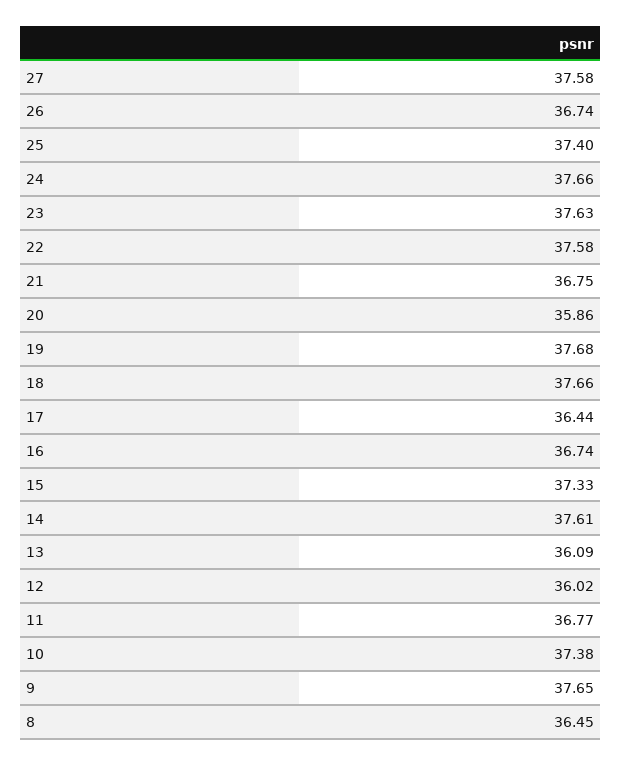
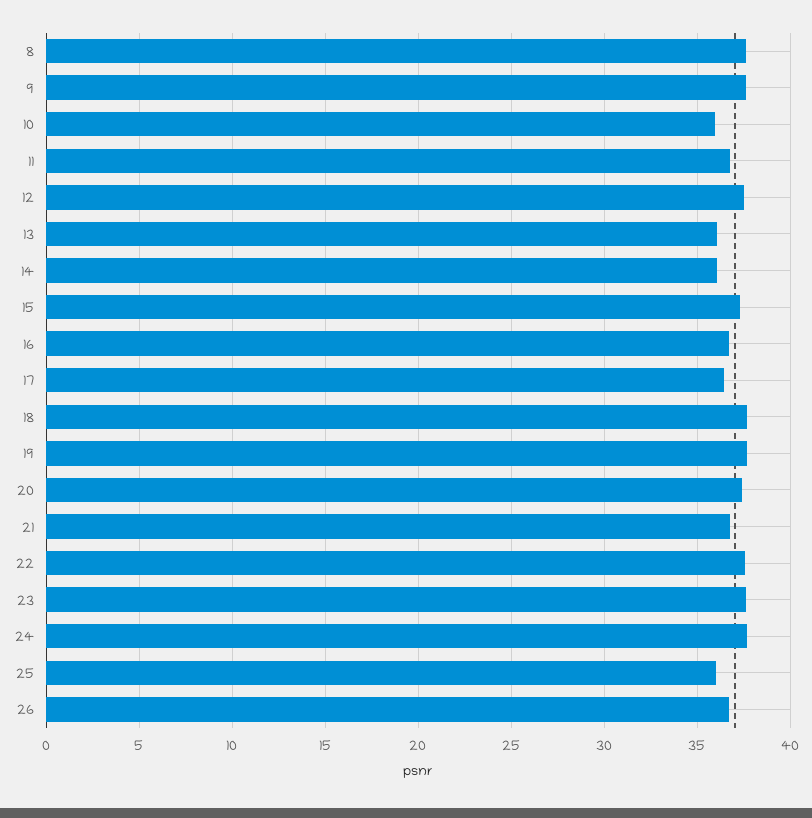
  {
-   "27": 37.58,
    "26": 36.74,
-   "25": 37.4,
+   "25": 36,
    "24": 37.66,
    "23": 37.63,
    "22": 37.58,
    "21": 36.75,
-   "20": 35.86,
+   "20": 37.5,
    "19": 37.68,
    "18": 37.66,
    "17": 36.44,
    "16": 36.74,
    "15": 37.33,
-   "14": 37.61,
+   "14": 36,
    "13": 36.09,
-   "12": 36.02,
+   "12": 37.5,
    "11": 36.77,
-   "10": 37.38,
+   "10": 36,
    "9": 37.65,
-   "8": 36.45
+   "8": 37.5
  }

